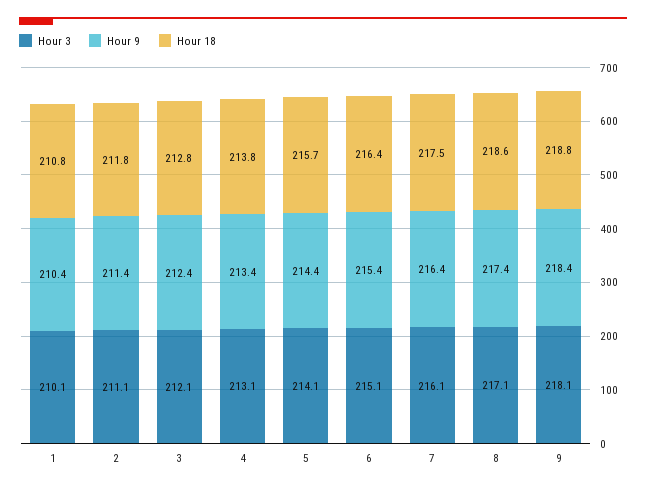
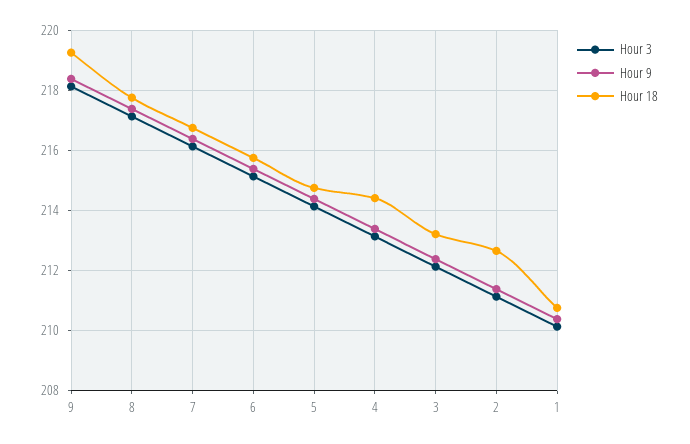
  {
    "Hour 3": {
      "1": 210.1,
      "2": 211.1,
      "3": 212.1,
      "4": 213.1,
      "5": 214.1,
      "6": 215.1,
      "7": 216.1,
      "8": 217.1,
      "9": 218.1
    },
    "Hour 9": {
      "1": 210.4,
      "2": 211.4,
      "3": 212.4,
      "4": 213.4,
      "5": 214.4,
      "6": 215.4,
      "7": 216.4,
      "8": 217.4,
      "9": 218.4
    },
    "Hour 18": {
      "1": 210.8,
-     "2": 211.8,
+     "2": 212.6,
-     "3": 212.8,
+     "3": 213.2,
-     "4": 213.8,
+     "4": 214.4,
-     "5": 215.7,
+     "5": 214.8,
-     "6": 216.4,
+     "6": 215.8,
-     "7": 217.5,
+     "7": 216.8,
-     "8": 218.6,
+     "8": 217.8,
-     "9": 218.8
+     "9": 219.2
    }
  }

